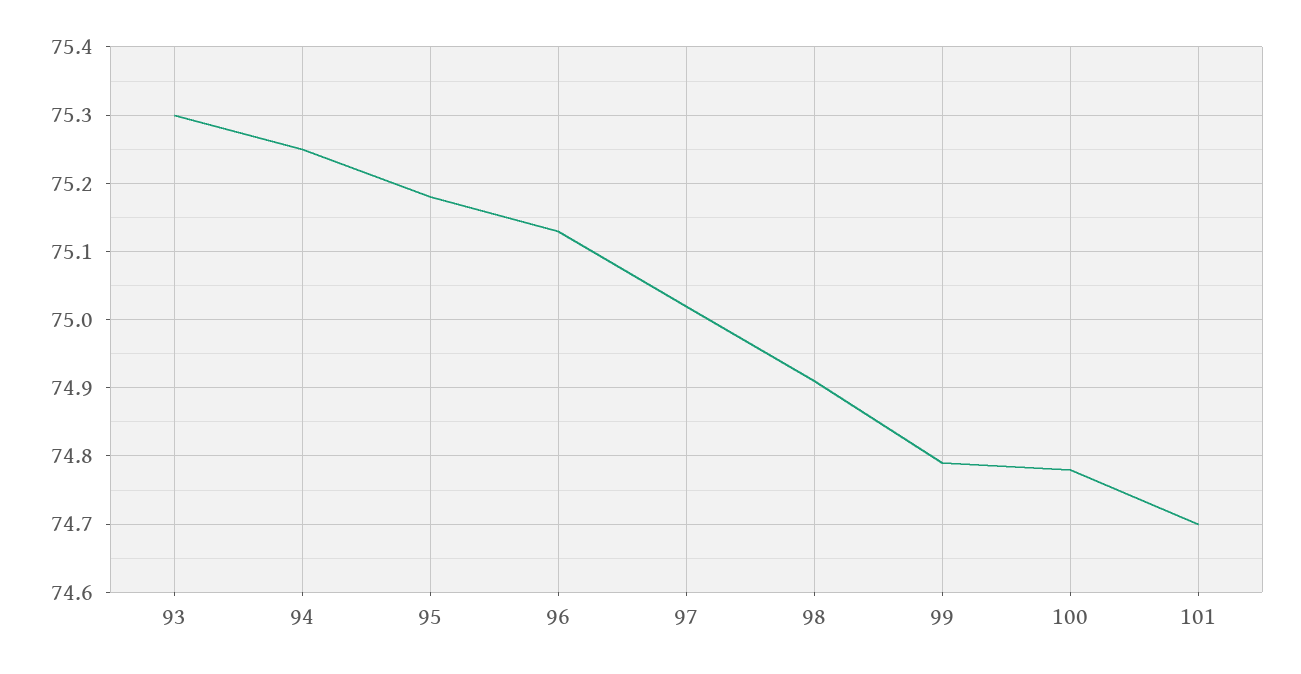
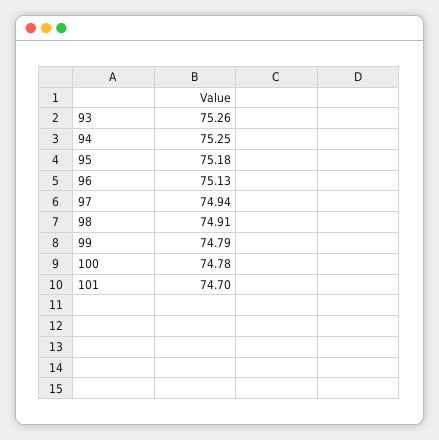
  {
-   "93": 75.3,
+   "93": 75.26,
    "94": 75.25,
    "95": 75.18,
    "96": 75.13,
-   "97": 75.02,
+   "97": 74.94,
    "98": 74.91,
    "99": 74.79,
    "100": 74.78,
    "101": 74.7
  }

